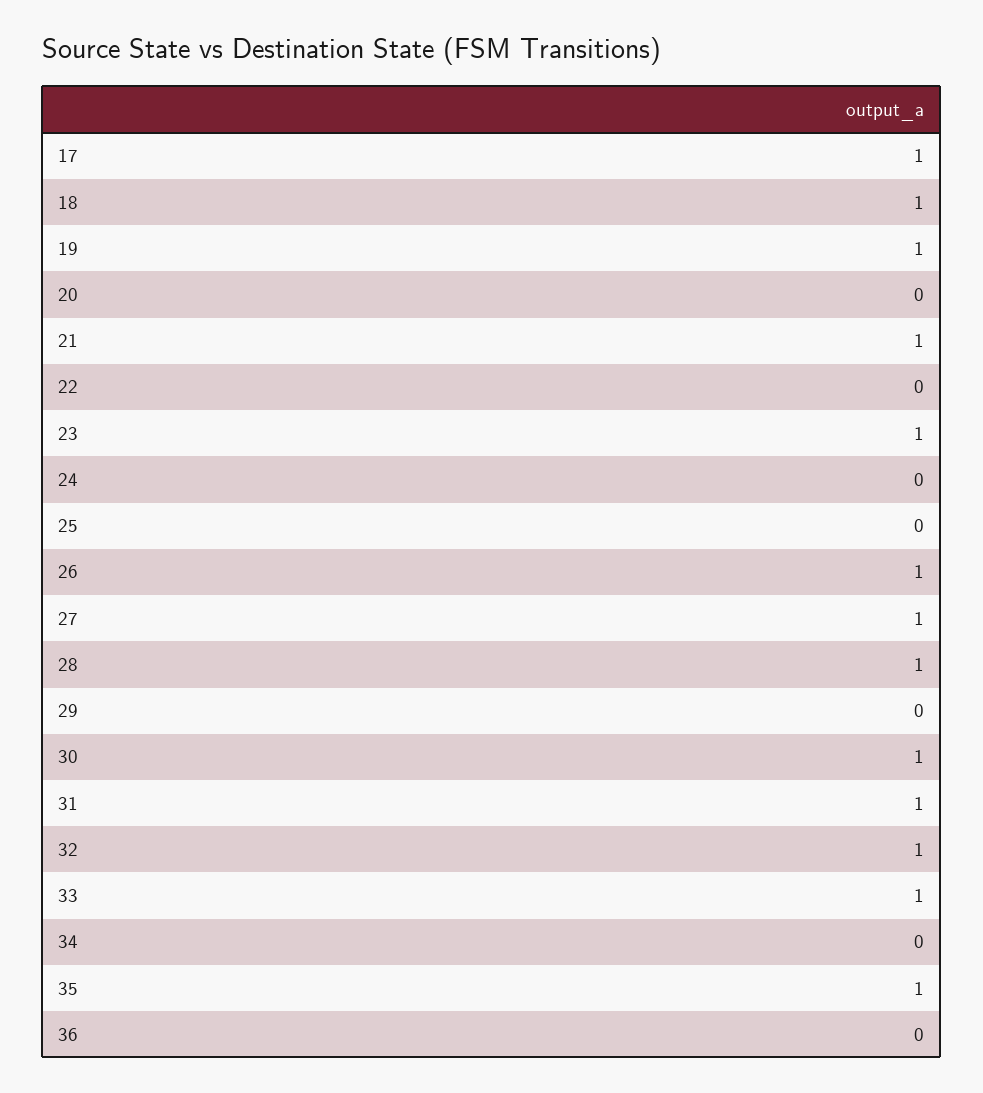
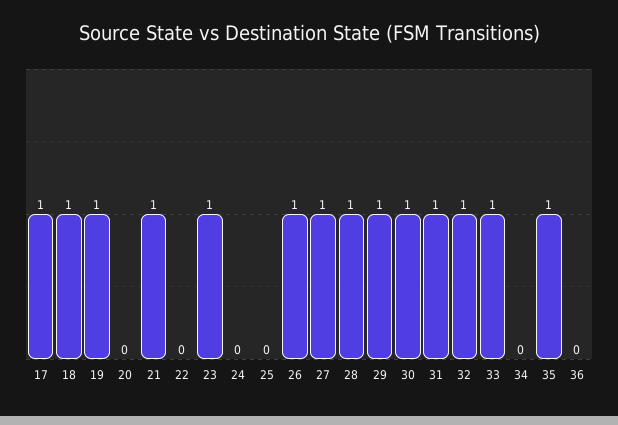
  {
    "17": 1,
    "18": 1,
    "19": 1,
    "20": 0,
    "21": 1,
    "22": 0,
    "23": 1,
    "24": 0,
    "25": 0,
    "26": 1,
    "27": 1,
    "28": 1,
-   "29": 0,
+   "29": 1,
    "30": 1,
    "31": 1,
    "32": 1,
    "33": 1,
    "34": 0,
    "35": 1,
    "36": 0
  }

